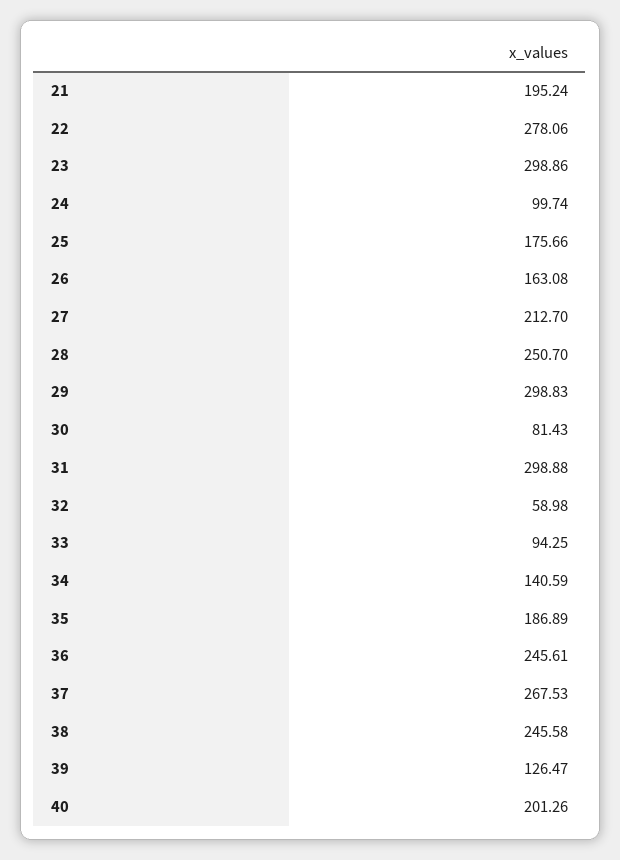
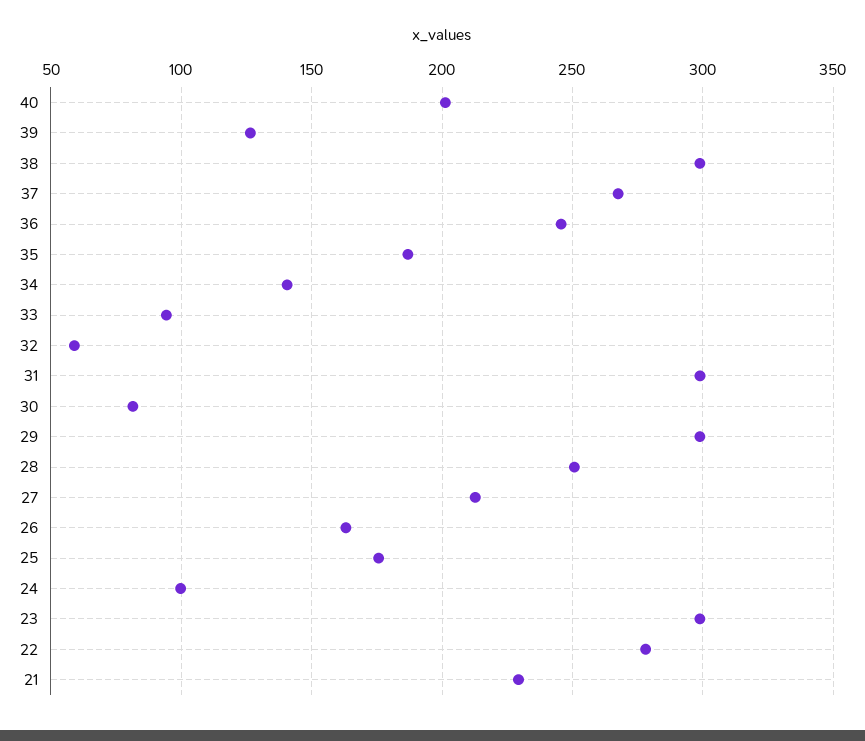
  {
-   "21": 195.24,
+   "21": 230,
    "22": 278.06,
    "23": 298.86,
    "24": 99.74,
    "25": 175.66,
    "26": 163.08,
    "27": 212.7,
    "28": 250.7,
    "29": 298.83,
    "30": 81.43,
    "31": 298.88,
    "32": 58.98,
    "33": 94.25,
    "34": 140.59,
    "35": 186.89,
    "36": 245.61,
    "37": 267.53,
-   "38": 245.58,
+   "38": 300,
    "39": 126.47,
    "40": 201.26
  }

